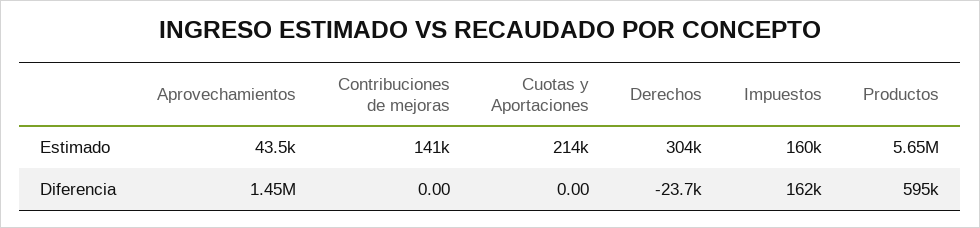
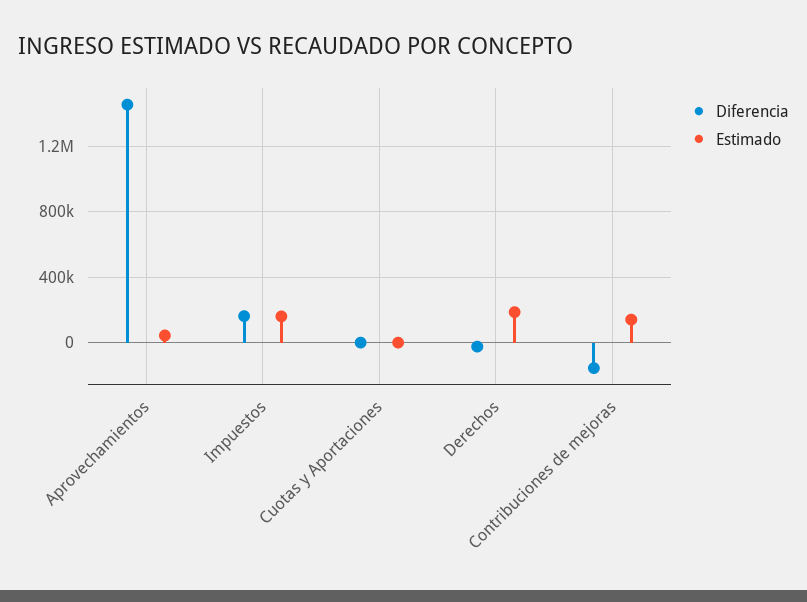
  {
    "Estimado": {
      "Aprovechamientos": 43500,
      "Contribuciones de mejoras": 141000,
-     "Cuotas y Aportaciones": 214000,
+     "Cuotas y Aportaciones": 0,
-     "Derechos": 304000,
+     "Derechos": 200000,
-     "Impuestos": 160000,
+     "Impuestos": 160000
-     "Productos": 5650000
    },
    "Diferencia": {
      "Aprovechamientos": 1450000,
-     "Contribuciones de mejoras": 0,
+     "Contribuciones de mejoras": -150000,
      "Cuotas y Aportaciones": 0,
      "Derechos": -23700,
-     "Impuestos": 162000,
+     "Impuestos": 162000
-     "Productos": 595000
    }
  }

